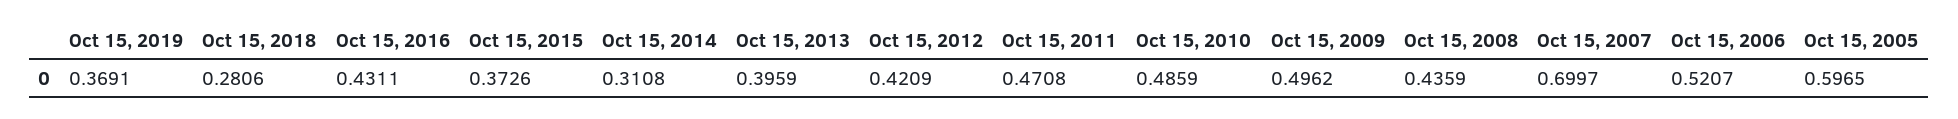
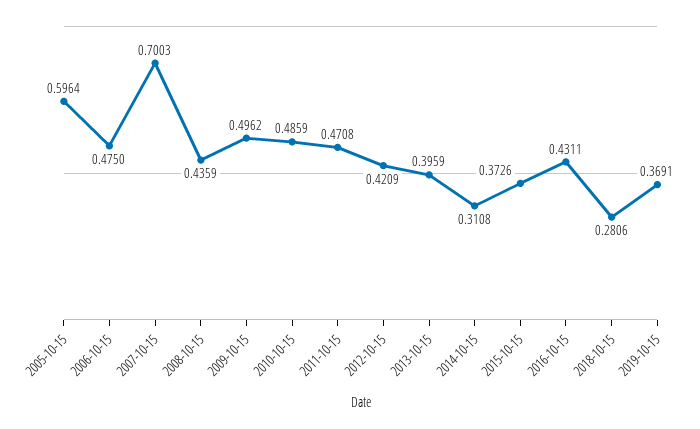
  {
    "Oct 15, 2019": 0.3691,
    "Oct 15, 2018": 0.2806,
    "Oct 15, 2016": 0.4311,
    "Oct 15, 2015": 0.3726,
    "Oct 15, 2014": 0.3108,
    "Oct 15, 2013": 0.3959,
    "Oct 15, 2012": 0.4209,
    "Oct 15, 2011": 0.4708,
    "Oct 15, 2010": 0.4859,
    "Oct 15, 2009": 0.4962,
    "Oct 15, 2008": 0.4359,
-   "Oct 15, 2007": 0.6997,
+   "Oct 15, 2007": 0.7003,
-   "Oct 15, 2006": 0.5207,
+   "Oct 15, 2006": 0.475,
-   "Oct 15, 2005": 0.5965
+   "Oct 15, 2005": 0.5964
  }

